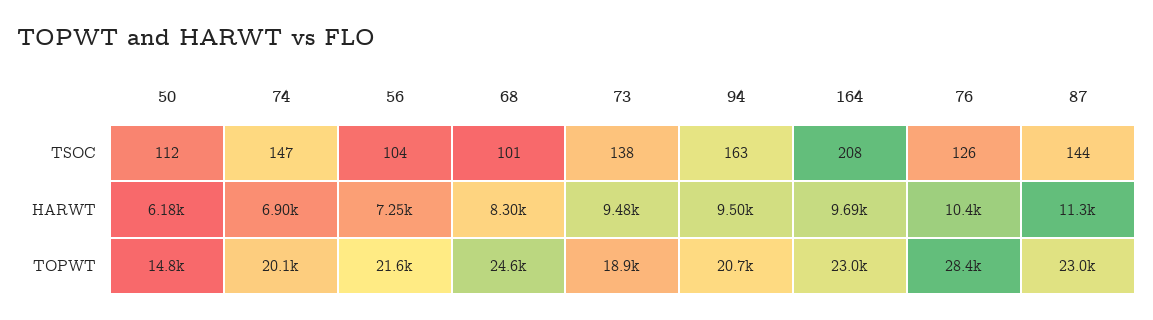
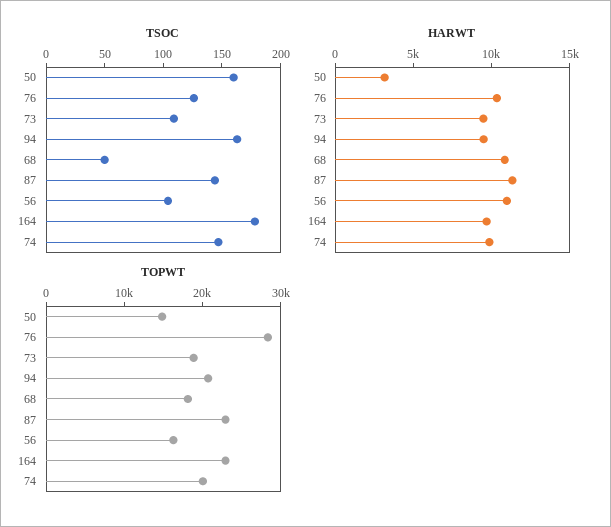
  {
    "TSOC": {
-     "50": 112,
+     "50": 160,
      "74": 147,
      "56": 104,
-     "68": 101,
+     "68": 50,
-     "73": 138,
+     "73": 110,
      "94": 163,
-     "164": 208,
+     "164": 180,
      "76": 126,
      "87": 144
    },
    "HARWT": {
-     "50": 6180,
+     "50": 3000,
-     "74": 6900,
+     "74": 10000,
-     "56": 7250,
+     "56": 11000,
-     "68": 8300,
+     "68": 11000,
      "73": 9480,
      "94": 9500,
      "164": 9690,
      "76": 10400,
      "87": 11300
    },
    "TOPWT": {
      "50": 14800,
      "74": 20100,
-     "56": 21600,
+     "56": 16000,
-     "68": 24600,
+     "68": 18000,
      "73": 18900,
      "94": 20700,
      "164": 23000,
      "76": 28400,
      "87": 23000
    }
  }

